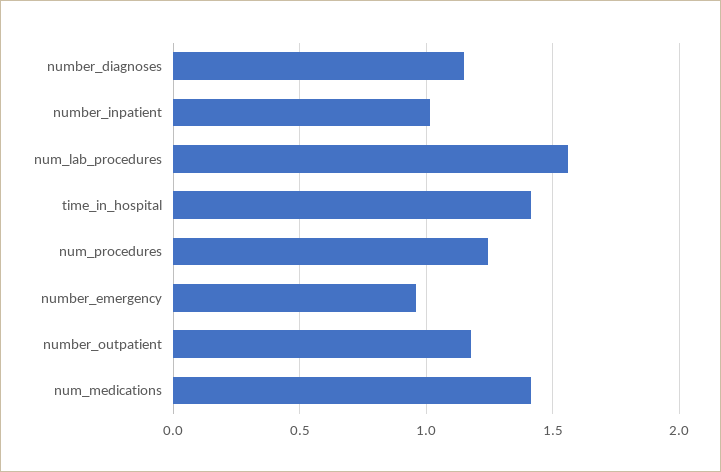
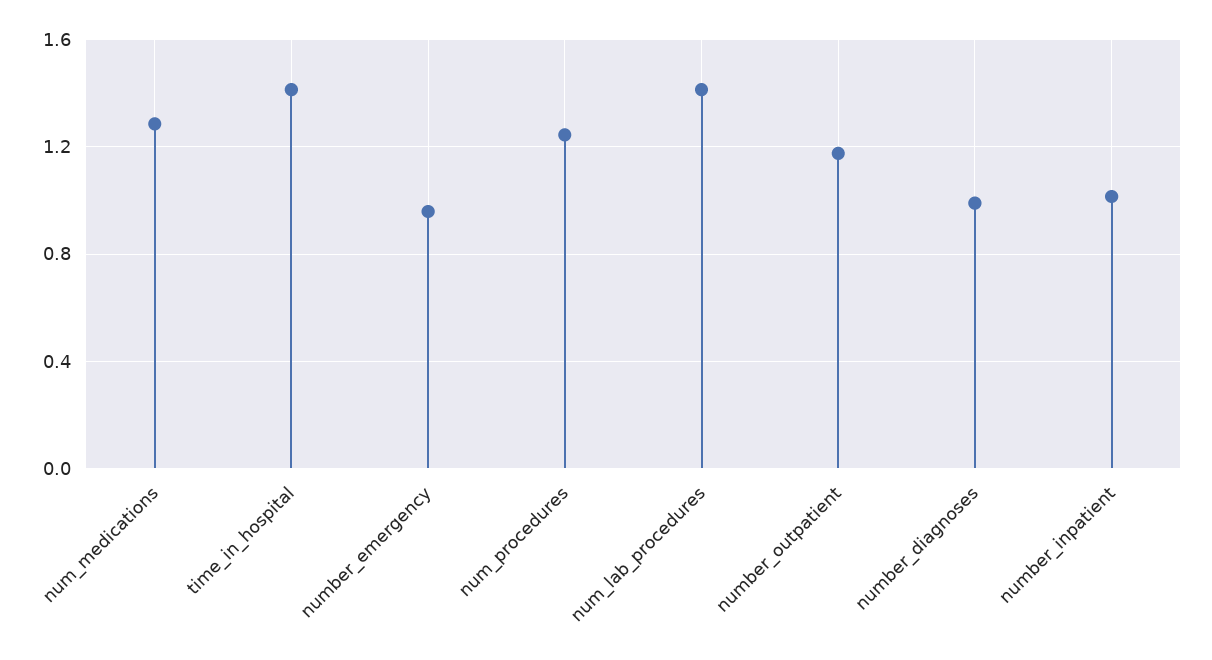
  {
-   "number_diagnoses": 1.15,
+   "number_diagnoses": 1,
    "number_inpatient": 1,
-   "num_lab_procedures": 1.55,
+   "num_lab_procedures": 1.4,
    "time_in_hospital": 1.4,
    "num_procedures": 1.25,
    "number_emergency": 0.95,
    "number_outpatient": 1.2,
-   "num_medications": 1.4
+   "num_medications": 1.3
  }

